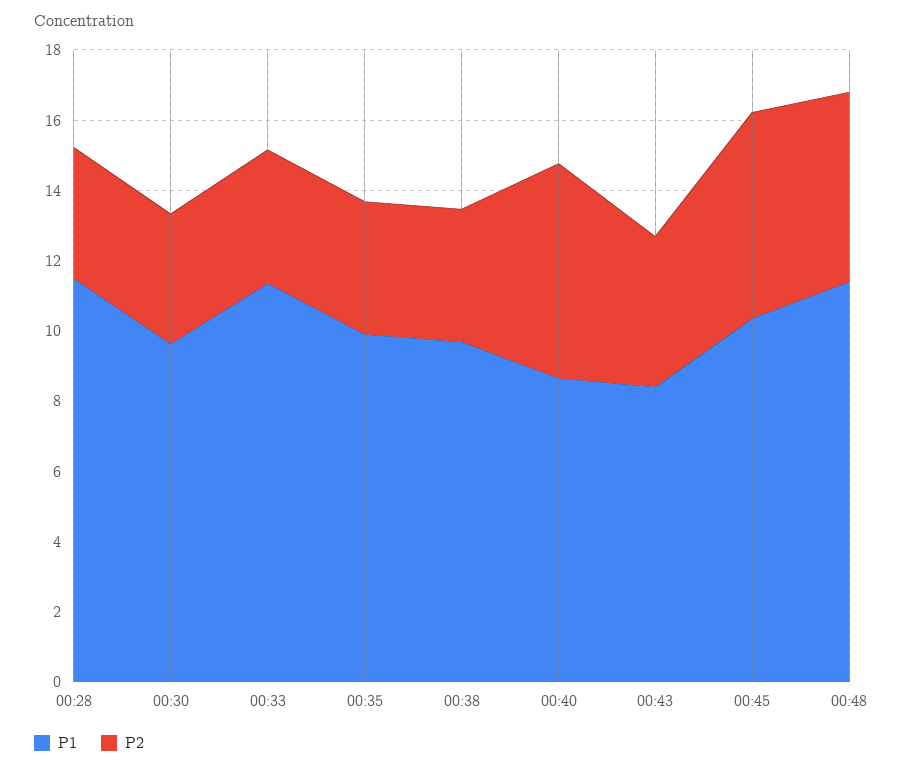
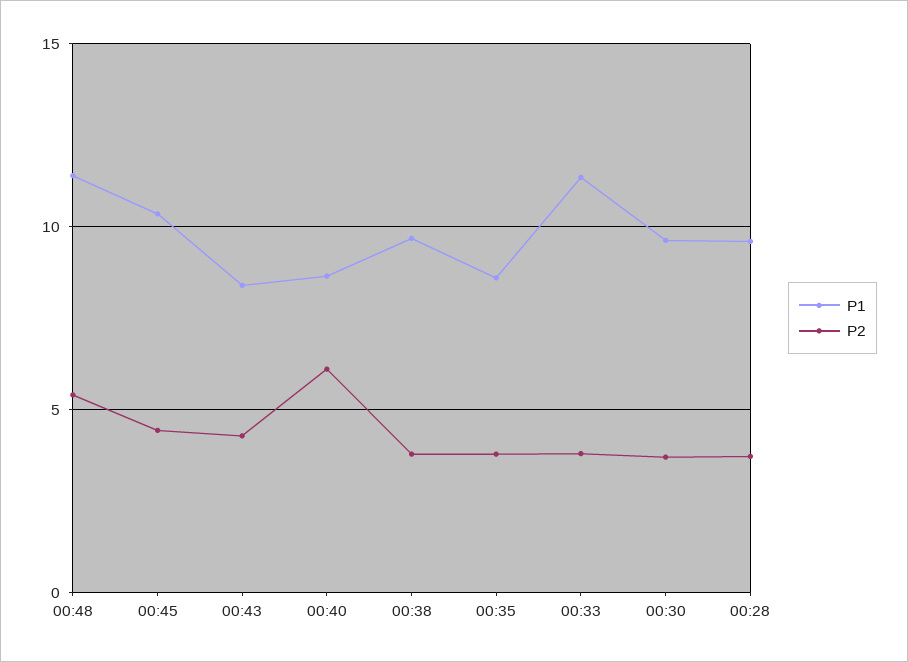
  {
    "P1": {
-     "00:28": 11.5,
+     "00:28": 9.5,
      "00:30": 9.5,
      "00:33": 11.5,
-     "00:35": 10,
+     "00:35": 8.5,
      "00:38": 9.5,
      "00:40": 8.5,
      "00:43": 8.5,
      "00:45": 10.5,
      "00:48": 11.5
    },
    "P2": {
      "00:28": 3.5,
      "00:30": 3.5,
      "00:33": 4,
      "00:35": 4,
      "00:38": 4,
      "00:40": 6,
      "00:43": 4.5,
-     "00:45": 6,
+     "00:45": 4.5,
      "00:48": 5.5
    }
  }

